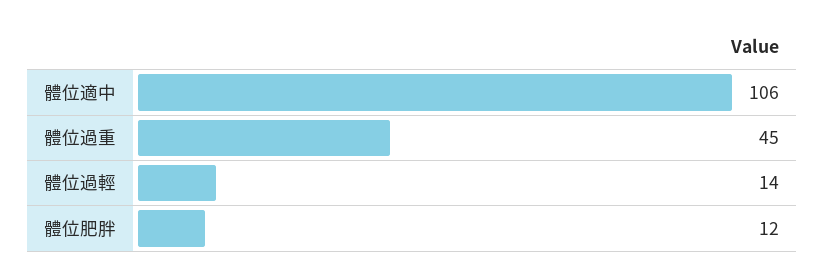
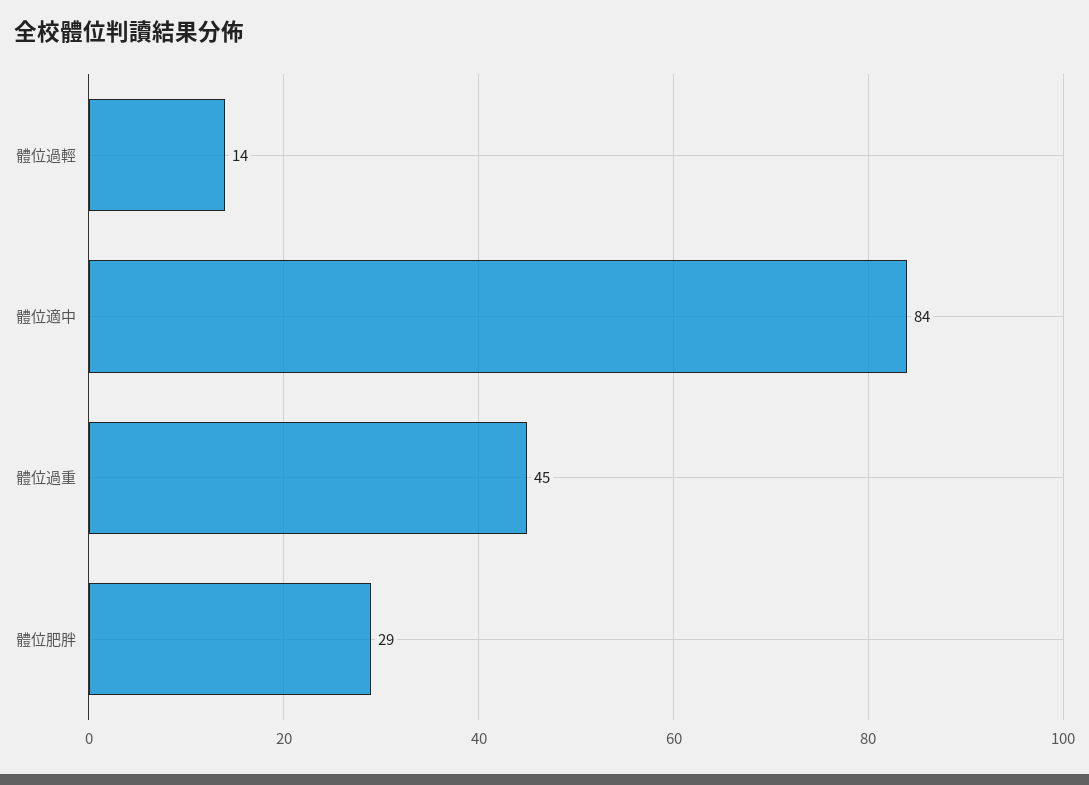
  {
-   "體位適中": 106,
+   "體位適中": 84,
    "體位過重": 45,
    "體位過輕": 14,
-   "體位肥胖": 12
+   "體位肥胖": 29
  }

